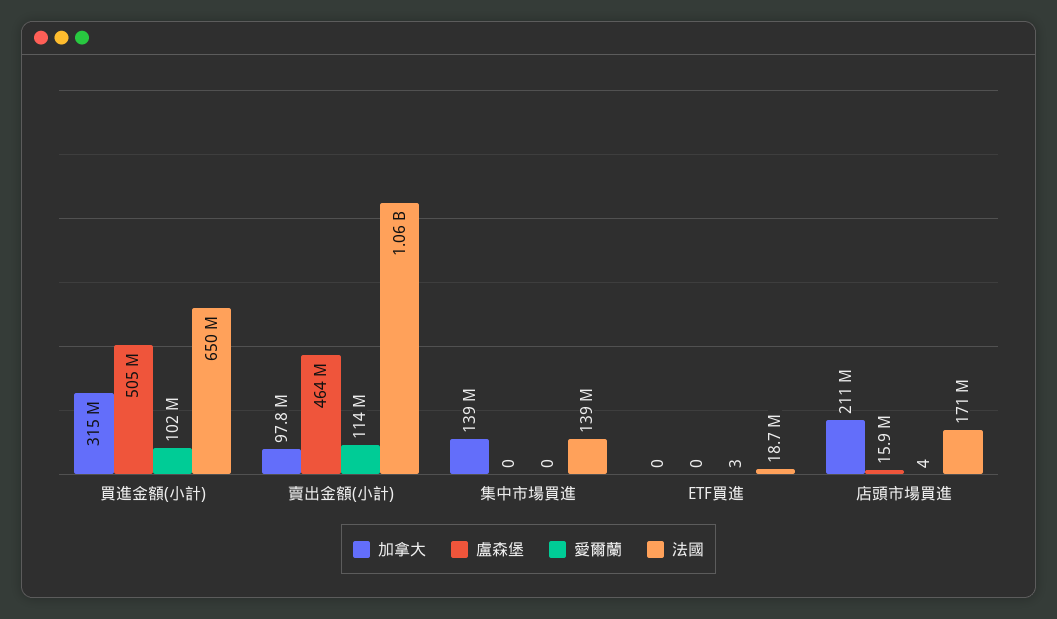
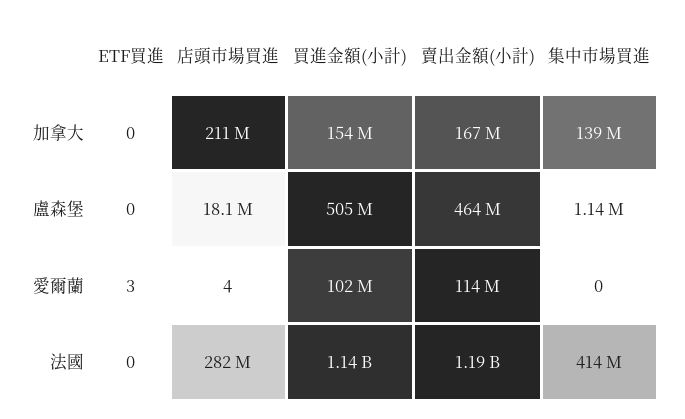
  {
    "加拿大": {
-     "買進金額(小計)": 315000000,
+     "買進金額(小計)": 154000000,
-     "賣出金額(小計)": 97800000,
+     "賣出金額(小計)": 167000000,
      "集中市場買進": 139000000,
      "ETF買進": 0,
      "店頭市場買進": 211000000
    },
    "盧森堡": {
      "買進金額(小計)": 505000000,
      "賣出金額(小計)": 464000000,
-     "集中市場買進": 0,
+     "集中市場買進": 1140000,
      "ETF買進": 0,
-     "店頭市場買進": 15900000
+     "店頭市場買進": 18100000
    },
    "愛爾蘭": {
      "買進金額(小計)": 102000000,
      "賣出金額(小計)": 114000000,
      "集中市場買進": 0,
      "ETF買進": 3,
      "店頭市場買進": 4
    },
    "法國": {
-     "買進金額(小計)": 650000000,
+     "買進金額(小計)": 1140000000,
-     "賣出金額(小計)": 1060000000,
+     "賣出金額(小計)": 1190000000,
-     "集中市場買進": 139000000,
+     "集中市場買進": 414000000,
-     "ETF買進": 18700000,
+     "ETF買進": 0,
-     "店頭市場買進": 171000000
+     "店頭市場買進": 282000000
    }
  }

